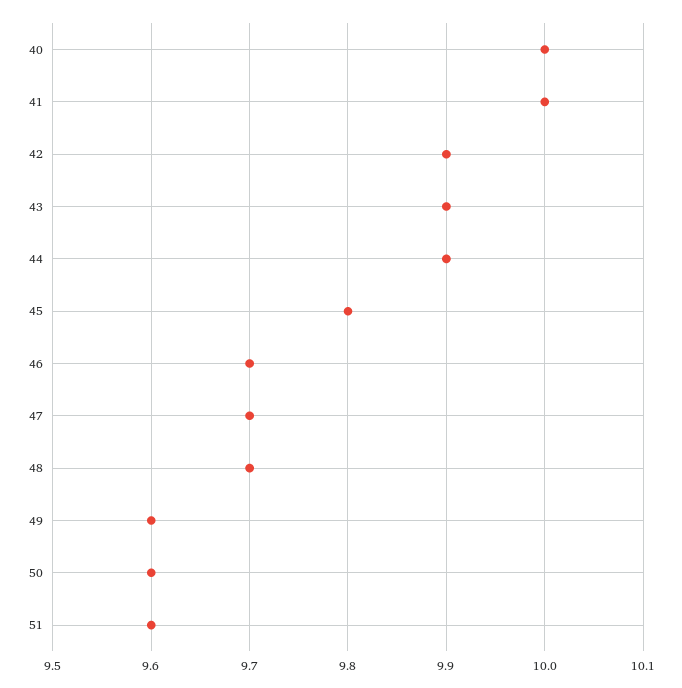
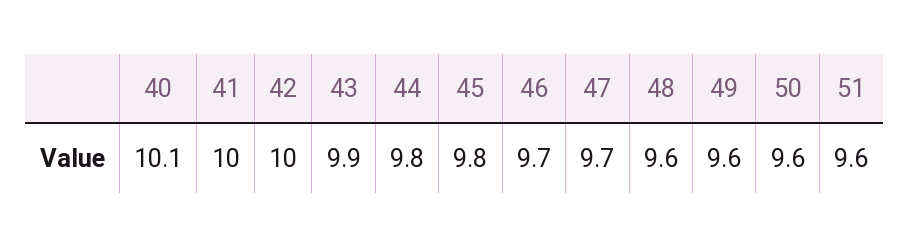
  {
-   "40": 10,
+   "40": 10.1,
    "41": 10,
-   "42": 9.9,
+   "42": 10,
    "43": 9.9,
-   "44": 9.9,
+   "44": 9.8,
    "45": 9.8,
    "46": 9.7,
    "47": 9.7,
-   "48": 9.7,
+   "48": 9.6,
    "49": 9.6,
    "50": 9.6,
    "51": 9.6
  }

